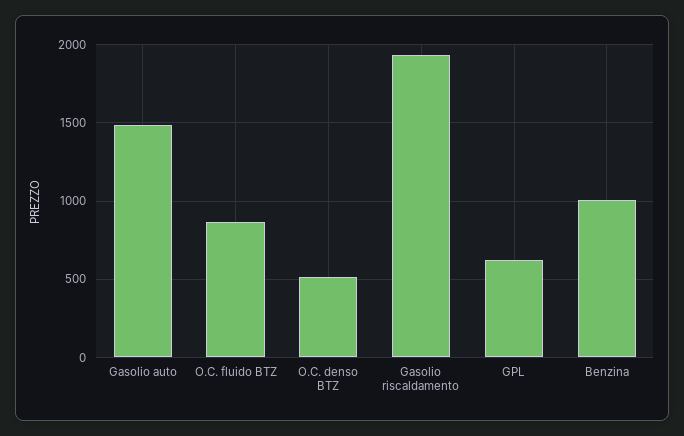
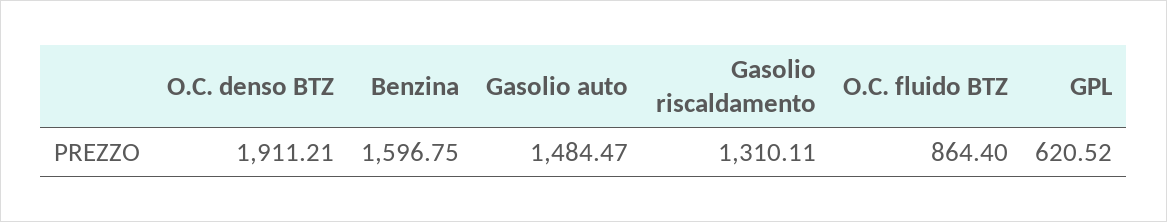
  {
    "Gasolio auto": 1484.47,
    "O.C. fluido BTZ": 864.4,
-   "O.C. denso BTZ": 500,
+   "O.C. denso BTZ": 1911.21,
-   "Gasolio riscaldamento": 1950,
+   "Gasolio riscaldamento": 1310.11,
    "GPL": 620.52,
-   "Benzina": 1000
+   "Benzina": 1596.75
  }

